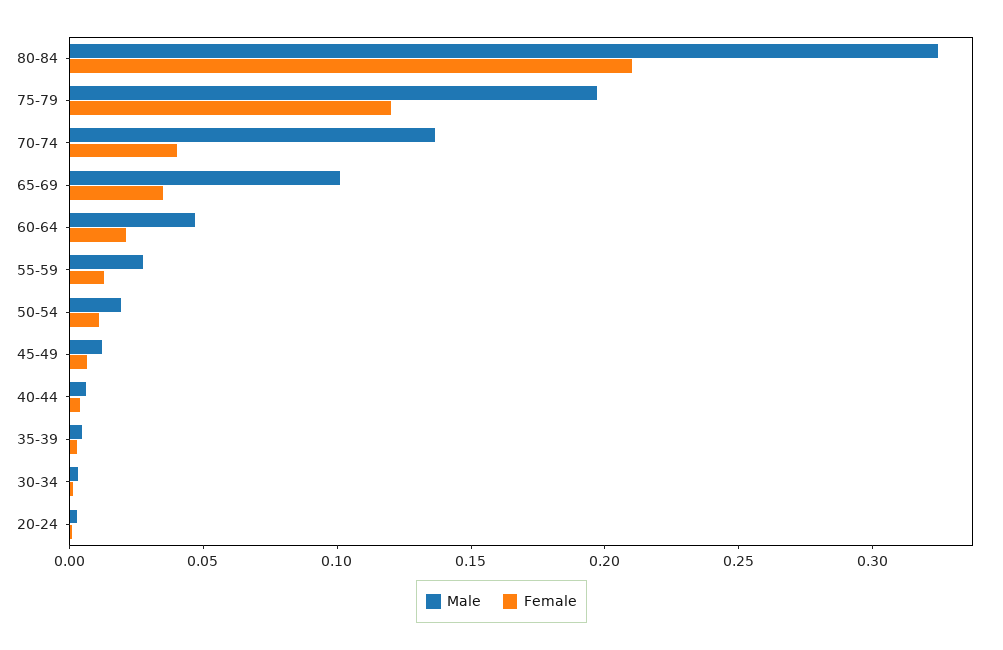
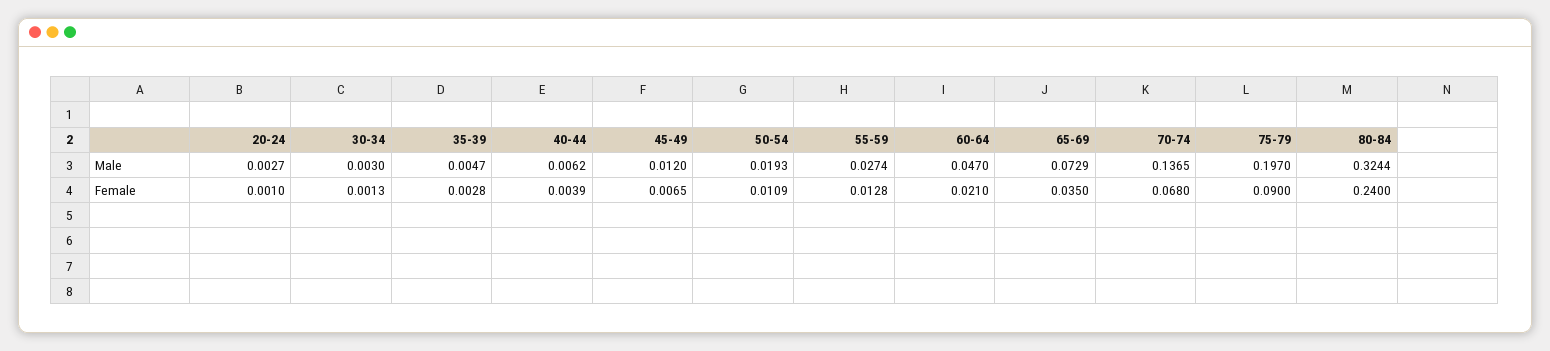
  {
    "Male": {
      "80-84": 0.3244,
      "75-79": 0.197,
      "70-74": 0.1365,
-     "65-69": 0.1,
+     "65-69": 0.0729,
      "60-64": 0.047,
      "55-59": 0.0274,
      "50-54": 0.0193,
      "45-49": 0.012,
      "40-44": 0.0062,
      "35-39": 0.0047,
      "30-34": 0.003,
      "20-24": 0.0027
    },
    "Female": {
-     "80-84": 0.21,
+     "80-84": 0.24,
-     "75-79": 0.12,
+     "75-79": 0.09,
-     "70-74": 0.04,
+     "70-74": 0.068,
      "65-69": 0.035,
      "60-64": 0.021,
      "55-59": 0.0128,
      "50-54": 0.0109,
      "45-49": 0.0065,
      "40-44": 0.0039,
      "35-39": 0.0028,
      "30-34": 0.0013,
      "20-24": 0.001
    }
  }

